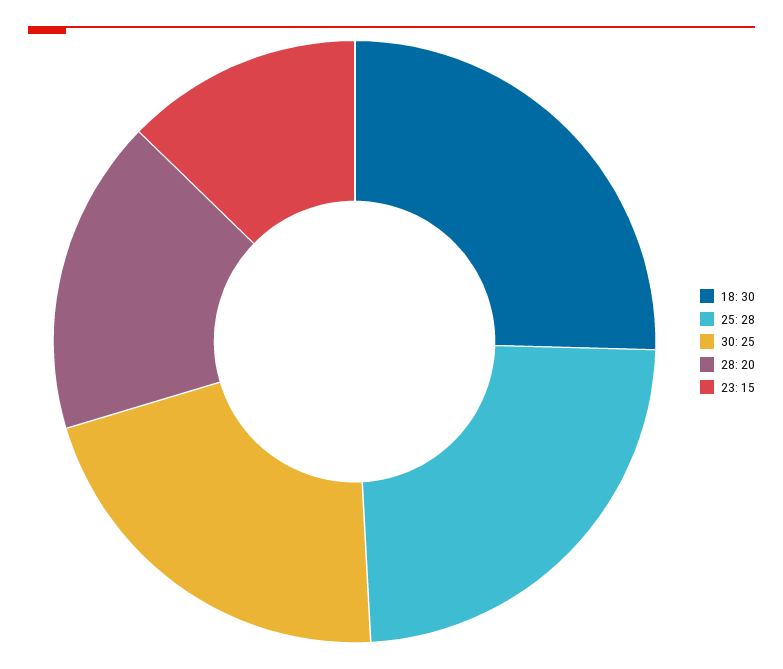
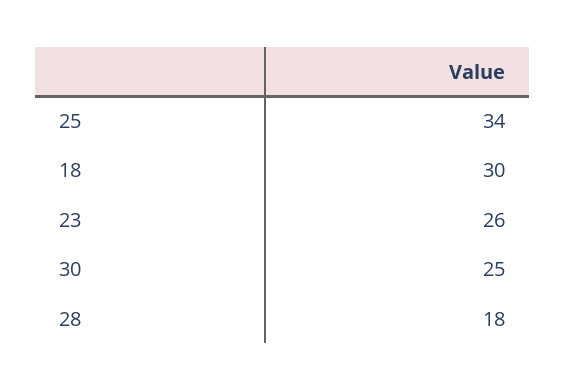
  {
    "18": 30,
-   "25": 28,
+   "25": 34,
    "30": 25,
-   "28": 20,
+   "28": 18,
-   "23": 15
+   "23": 26
  }

